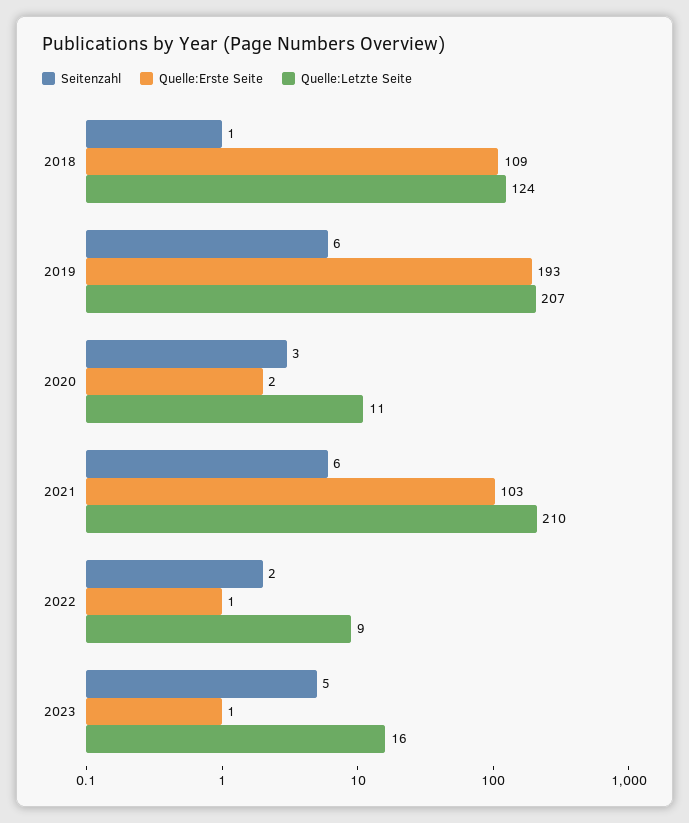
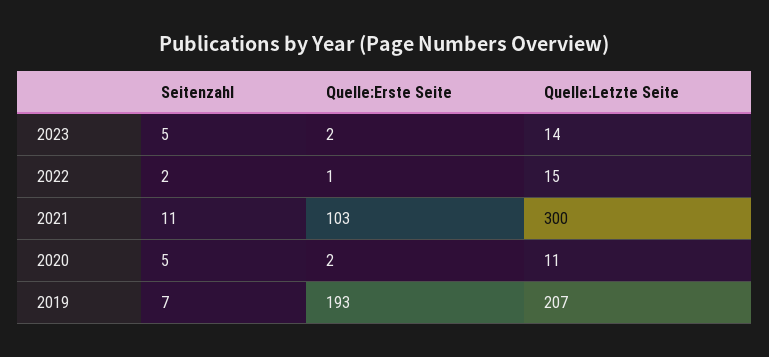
  {
    "Seitenzahl": {
-     "2018": 1,
-     "2019": 6,
+     "2019": 7,
-     "2020": 3,
+     "2020": 5,
-     "2021": 6,
+     "2021": 11,
      "2022": 2,
      "2023": 5
    },
    "Quelle:Erste Seite": {
-     "2018": 109,
      "2019": 193,
      "2020": 2,
      "2021": 103,
      "2022": 1,
-     "2023": 1
+     "2023": 2
    },
    "Quelle:Letzte Seite": {
-     "2018": 124,
      "2019": 207,
      "2020": 11,
-     "2021": 210,
+     "2021": 300,
-     "2022": 9,
+     "2022": 15,
-     "2023": 16
+     "2023": 14
    }
  }

